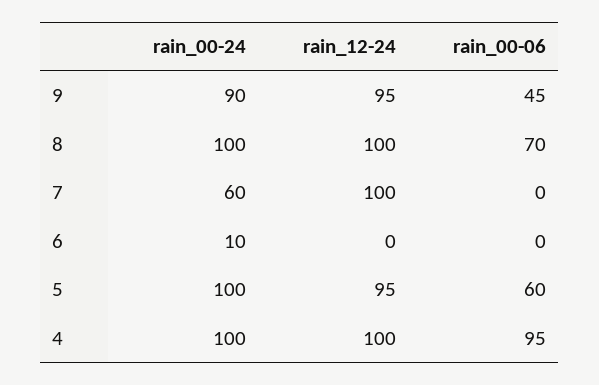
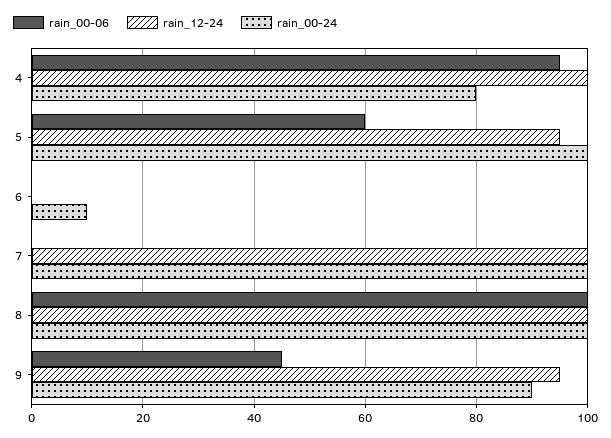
  {
    "rain_00-24": {
      "9": 90,
      "8": 100,
-     "7": 60,
+     "7": 100,
      "6": 10,
      "5": 100,
-     "4": 100
+     "4": 80
    },
    "rain_12-24": {
      "9": 95,
      "8": 100,
      "7": 100,
      "6": 0,
      "5": 95,
      "4": 100
    },
    "rain_00-06": {
      "9": 45,
-     "8": 70,
+     "8": 100,
      "7": 0,
      "6": 0,
      "5": 60,
      "4": 95
    }
  }

